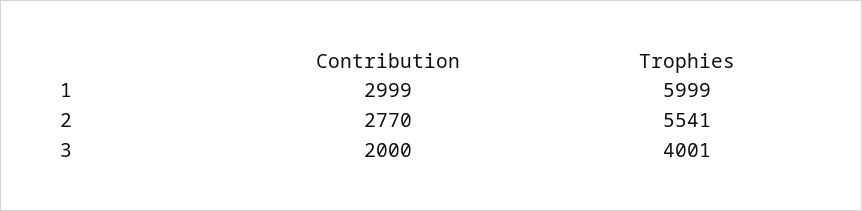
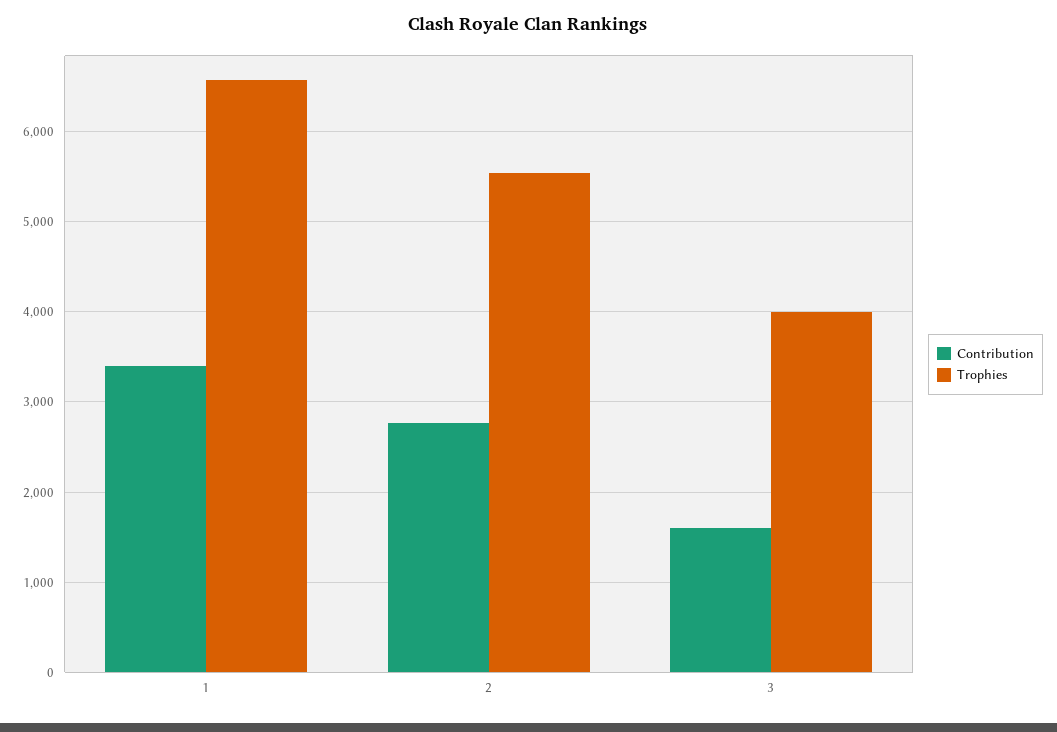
  {
    "Contribution": {
-     "1": 2999,
+     "1": 3400,
      "2": 2770,
-     "3": 2000
+     "3": 1600
    },
    "Trophies": {
-     "1": 5999,
+     "1": 6600,
      "2": 5541,
      "3": 4001
    }
  }

